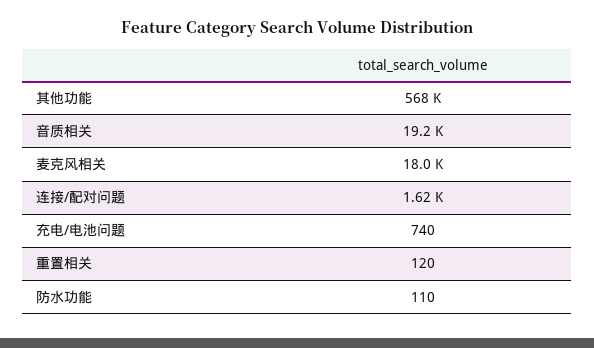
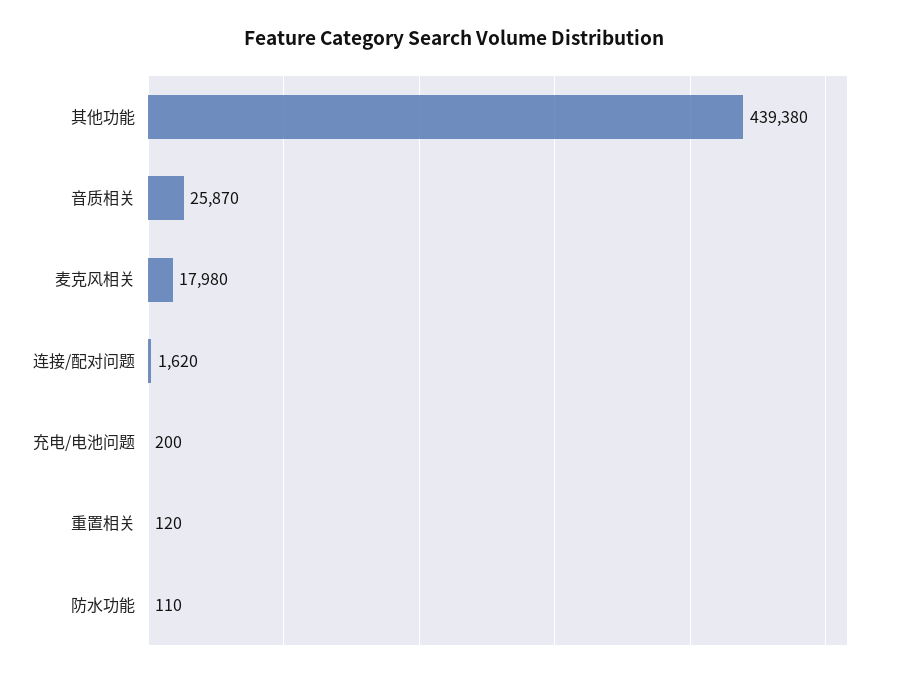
  {
-   "其他功能": 568000,
+   "其他功能": 439380,
-   "音质相关": 19200,
+   "音质相关": 25870,
    "麦克风相关": 17980,
    "连接/配对问题": 1620,
-   "充电/电池问题": 740,
+   "充电/电池问题": 200,
    "重置相关": 120,
    "防水功能": 110
  }

